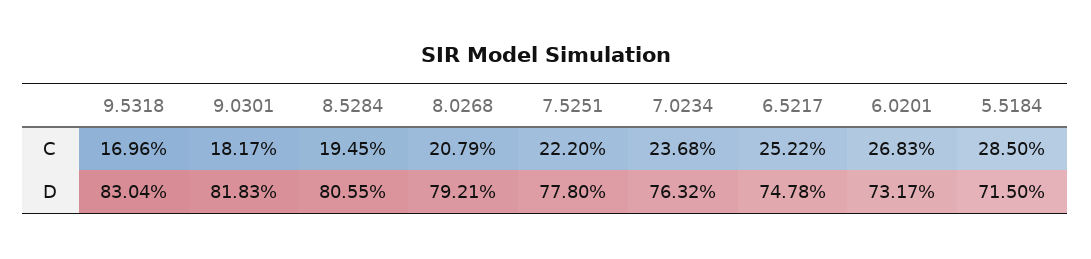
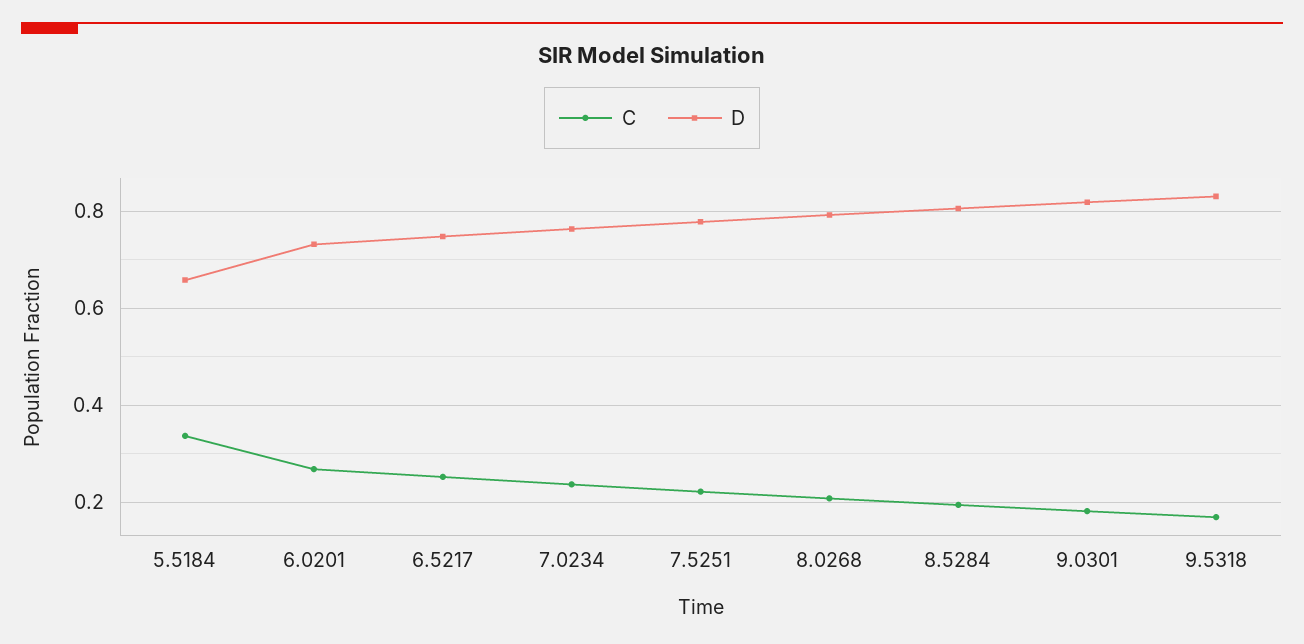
  {
    "C": {
      "9.5318": 0.1696,
      "9.0301": 0.1817,
      "8.5284": 0.1945,
      "8.0268": 0.2079,
      "7.5251": 0.222,
      "7.0234": 0.2368,
      "6.5217": 0.2522,
      "6.0201": 0.2683,
-     "5.5184": 0.285
+     "5.5184": 0.34
    },
    "D": {
      "9.5318": 0.8304,
      "9.0301": 0.8183,
      "8.5284": 0.8055,
      "8.0268": 0.7921,
      "7.5251": 0.778,
      "7.0234": 0.7632,
      "6.5217": 0.7478,
      "6.0201": 0.7317,
-     "5.5184": 0.715
+     "5.5184": 0.66
    }
  }

